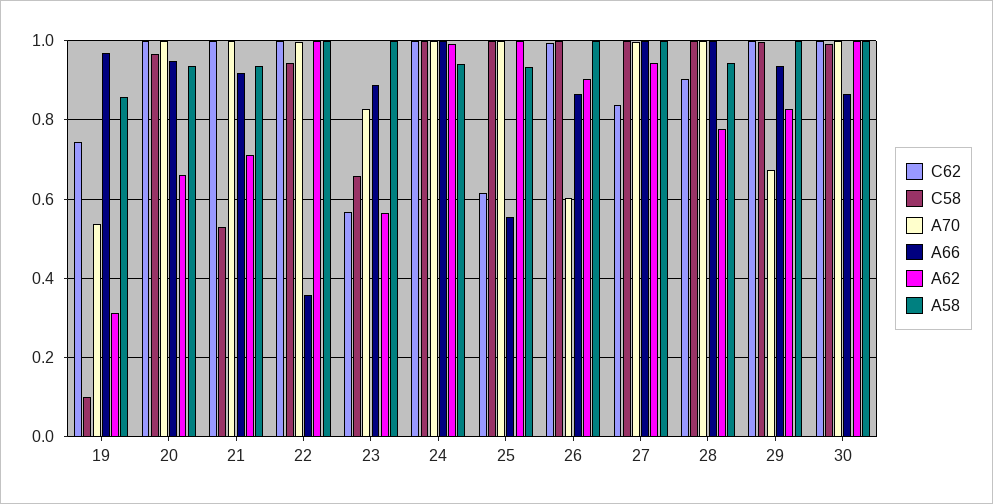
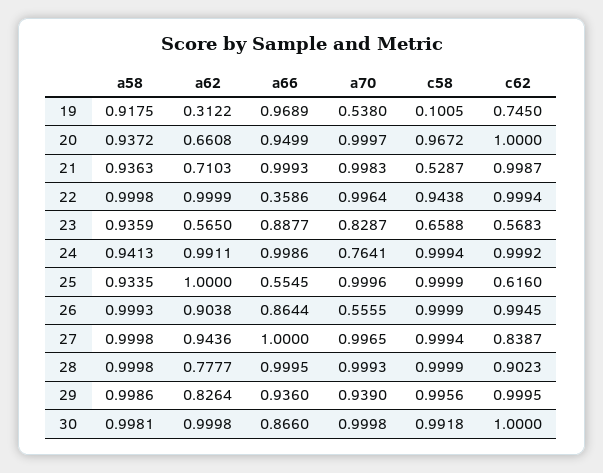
  {
    "C62": {
      "19": 0.745,
      "20": 1,
      "21": 0.9987,
      "22": 0.9994,
      "23": 0.5683,
      "24": 0.9992,
      "25": 0.616,
      "26": 0.9945,
      "27": 0.8387,
      "28": 0.9023,
      "29": 0.9995,
      "30": 1
    },
    "C58": {
      "19": 0.1005,
      "20": 0.9672,
      "21": 0.5287,
      "22": 0.9438,
      "23": 0.6588,
      "24": 0.9994,
      "25": 0.9999,
      "26": 0.9999,
      "27": 0.9994,
      "28": 0.9999,
      "29": 0.9956,
      "30": 0.9918
    },
    "A70": {
      "19": 0.538,
      "20": 0.9997,
      "21": 0.9983,
      "22": 0.9964,
      "23": 0.8287,
-     "24": 1,
+     "24": 0.7641,
      "25": 0.9996,
-     "26": 0.6,
+     "26": 0.5555,
      "27": 0.9965,
      "28": 0.9993,
-     "29": 0.68,
+     "29": 0.939,
      "30": 0.9998
    },
    "A66": {
      "19": 0.9689,
      "20": 0.9499,
-     "21": 0.92,
+     "21": 0.9993,
      "22": 0.3586,
      "23": 0.8877,
      "24": 0.9986,
      "25": 0.5545,
      "26": 0.8644,
      "27": 1,
      "28": 0.9995,
      "29": 0.936,
      "30": 0.866
    },
    "A62": {
      "19": 0.3122,
      "20": 0.6608,
      "21": 0.7103,
      "22": 0.9999,
      "23": 0.565,
      "24": 0.9911,
      "25": 1,
      "26": 0.9038,
      "27": 0.9436,
      "28": 0.7777,
      "29": 0.8264,
      "30": 0.9998
    },
    "A58": {
-     "19": 0.86,
+     "19": 0.9175,
      "20": 0.9372,
      "21": 0.9363,
      "22": 0.9998,
-     "23": 1,
+     "23": 0.9359,
      "24": 0.9413,
      "25": 0.9335,
      "26": 0.9993,
      "27": 0.9998,
-     "28": 0.94,
+     "28": 0.9998,
      "29": 0.9986,
      "30": 0.9981
    }
  }

